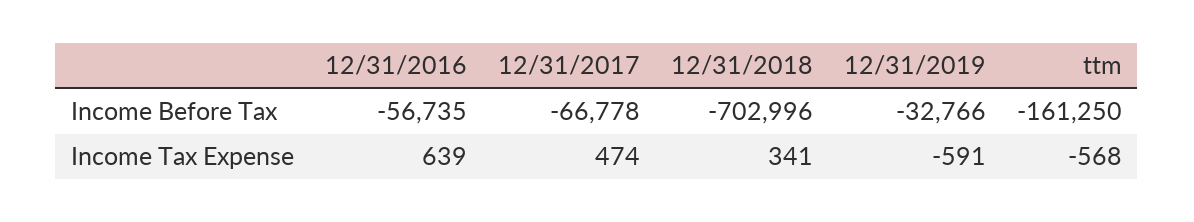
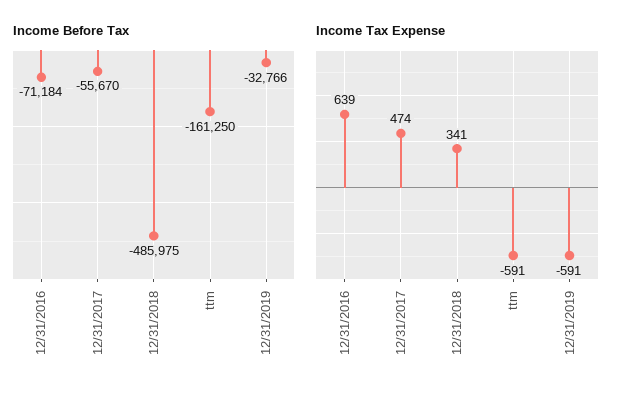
  {
    "Income Before Tax": {
-     "12/31/2016": -56735,
+     "12/31/2016": -71184,
-     "12/31/2017": -66778,
+     "12/31/2017": -55670,
-     "12/31/2018": -702996,
+     "12/31/2018": -485975,
      "12/31/2019": -32766,
      "ttm": -161250
    },
    "Income Tax Expense": {
      "12/31/2016": 639,
      "12/31/2017": 474,
      "12/31/2018": 341,
      "12/31/2019": -591,
-     "ttm": -568
+     "ttm": -591
    }
  }

